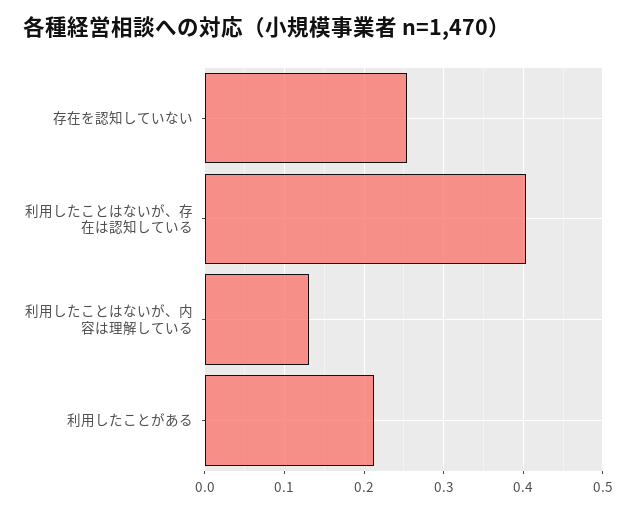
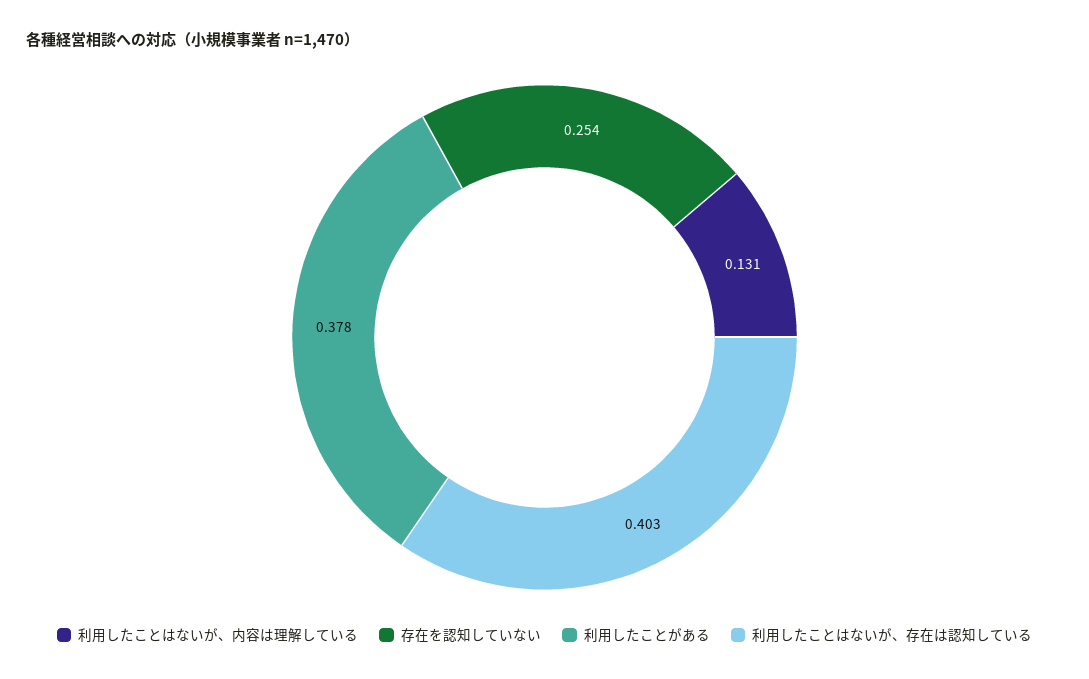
  {
    "存在を認知していない": 0.254,
    "利用したことはないが、存在は認知している": 0.403,
    "利用したことはないが、内容は理解している": 0.131,
-   "利用したことがある": 0.21
+   "利用したことがある": 0.378
  }

